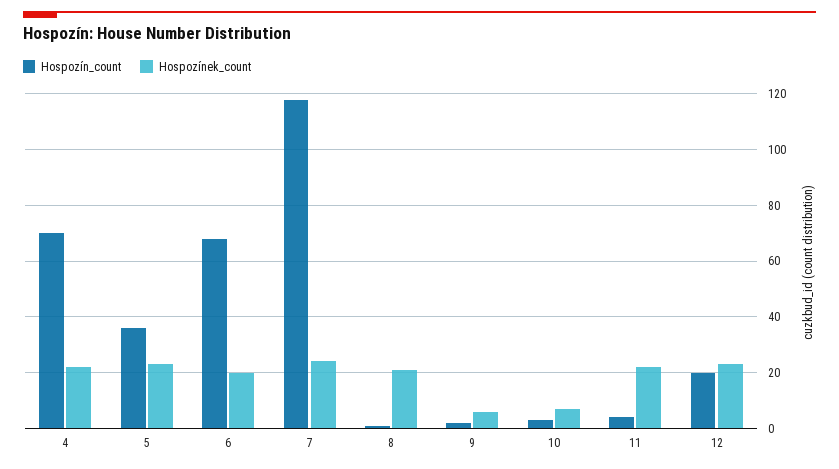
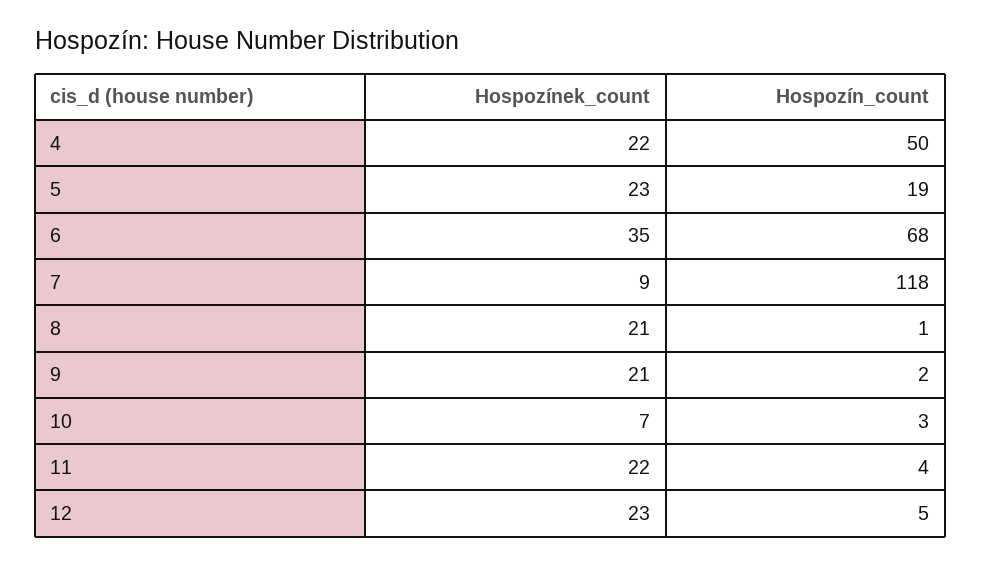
  {
    "Hospozín_count": {
-     "4": 70,
+     "4": 50,
-     "5": 35,
+     "5": 19,
      "6": 68,
      "7": 118,
      "8": 1,
      "9": 2,
      "10": 3,
      "11": 4,
-     "12": 20
+     "12": 5
    },
    "Hospozínek_count": {
      "4": 22,
      "5": 23,
-     "6": 20,
+     "6": 35,
-     "7": 25,
+     "7": 9,
      "8": 21,
-     "9": 5,
+     "9": 21,
      "10": 7,
      "11": 22,
      "12": 23
    }
  }

